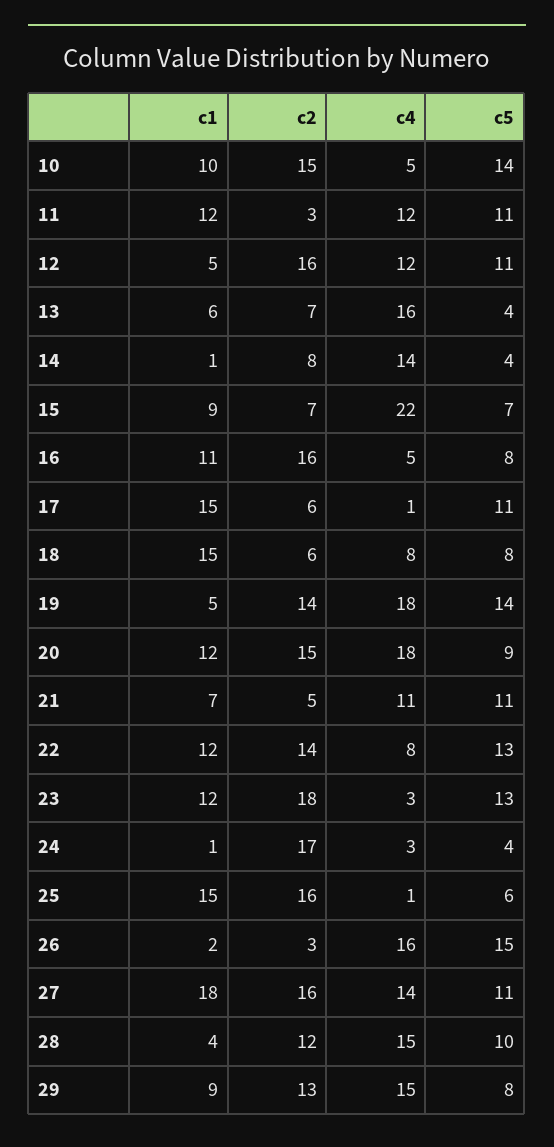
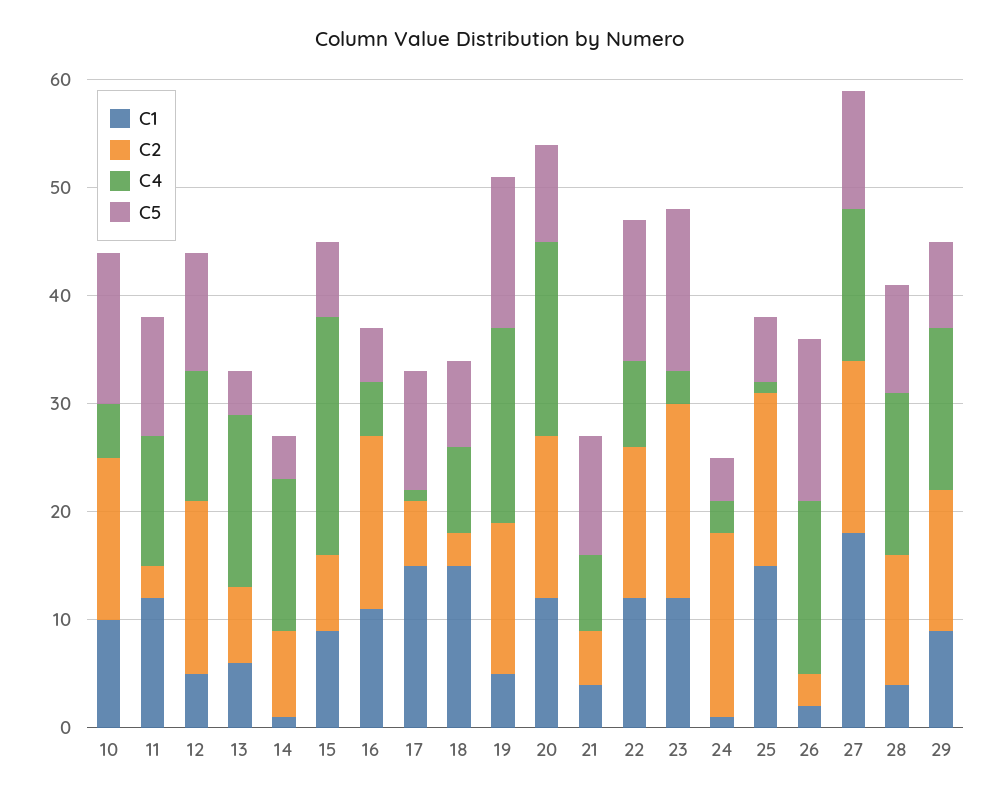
  {
    "c1": {
      "10": 10,
      "11": 12,
      "12": 5,
      "13": 6,
      "14": 1,
      "15": 9,
      "16": 11,
      "17": 15,
      "18": 15,
      "19": 5,
      "20": 12,
-     "21": 7,
+     "21": 4,
      "22": 12,
      "23": 12,
      "24": 1,
      "25": 15,
      "26": 2,
      "27": 18,
      "28": 4,
      "29": 9
    },
    "c2": {
      "10": 15,
      "11": 3,
      "12": 16,
      "13": 7,
      "14": 8,
      "15": 7,
      "16": 16,
      "17": 6,
-     "18": 6,
+     "18": 3,
      "19": 14,
      "20": 15,
      "21": 5,
      "22": 14,
      "23": 18,
      "24": 17,
      "25": 16,
      "26": 3,
      "27": 16,
      "28": 12,
      "29": 13
    },
    "c4": {
      "10": 5,
      "11": 12,
      "12": 12,
      "13": 16,
      "14": 14,
      "15": 22,
      "16": 5,
      "17": 1,
      "18": 8,
      "19": 18,
      "20": 18,
-     "21": 11,
+     "21": 7,
      "22": 8,
      "23": 3,
      "24": 3,
      "25": 1,
      "26": 16,
      "27": 14,
      "28": 15,
      "29": 15
    },
    "c5": {
      "10": 14,
      "11": 11,
      "12": 11,
      "13": 4,
      "14": 4,
      "15": 7,
-     "16": 8,
+     "16": 5,
      "17": 11,
      "18": 8,
      "19": 14,
      "20": 9,
      "21": 11,
      "22": 13,
-     "23": 13,
+     "23": 15,
      "24": 4,
      "25": 6,
      "26": 15,
      "27": 11,
      "28": 10,
      "29": 8
    }
  }

